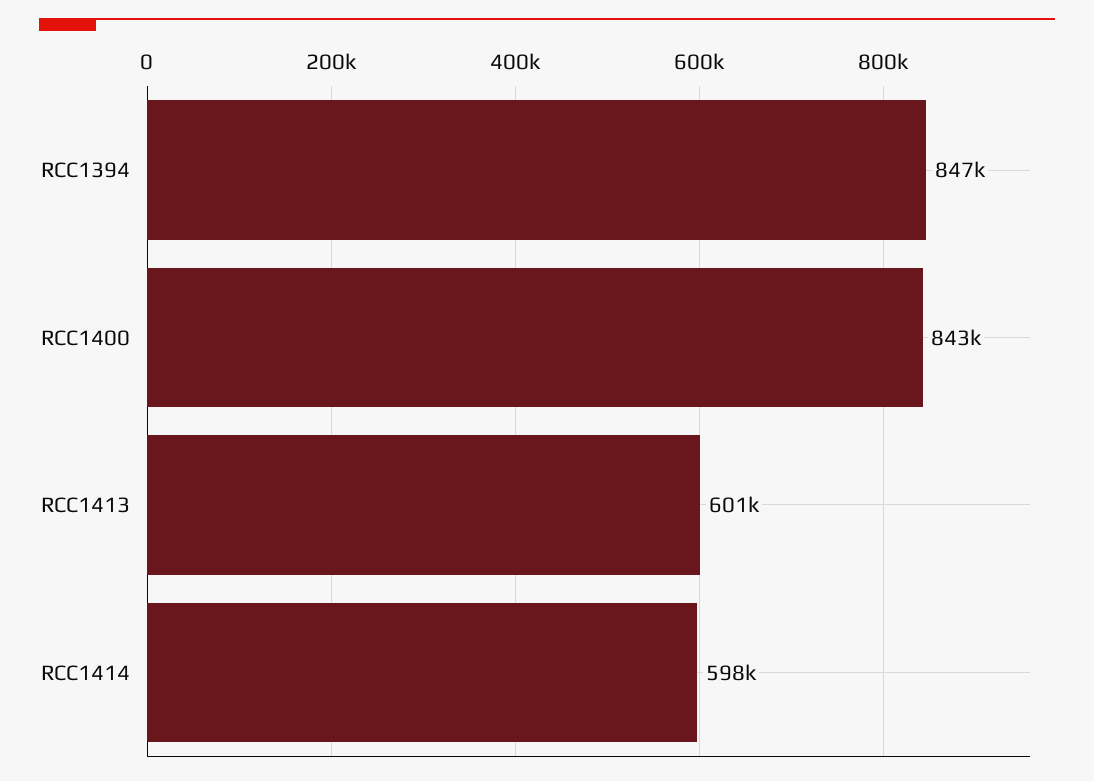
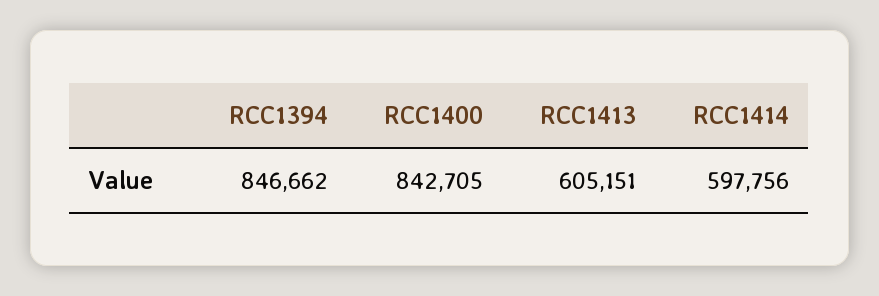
  {
    "RCC1394": 846662,
    "RCC1400": 842705,
-   "RCC1413": 601000,
+   "RCC1413": 605151,
    "RCC1414": 597756
  }

